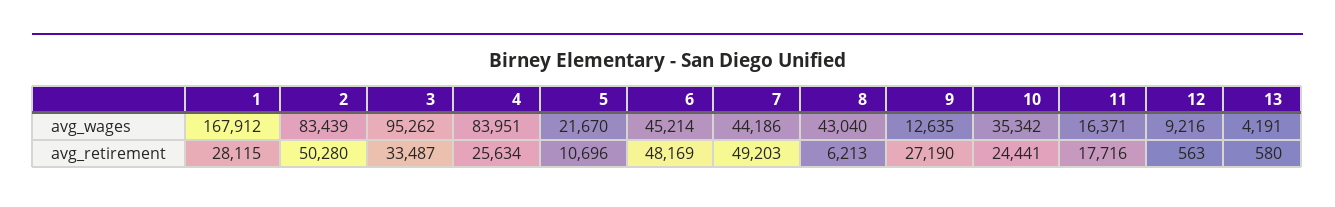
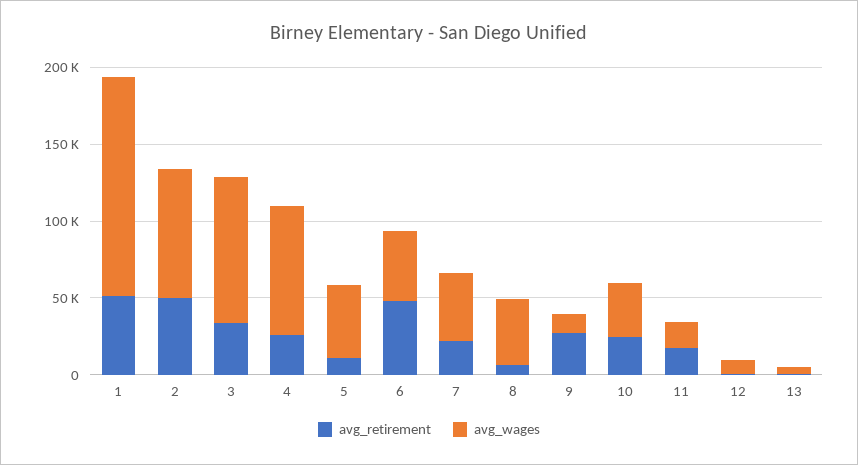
  {
    "avg_wages": {
-     "1": 167912,
+     "1": 140000,
      "2": 83439,
      "3": 95262,
      "4": 83951,
-     "5": 21670,
+     "5": 50000,
      "6": 45214,
      "7": 44186,
      "8": 43040,
      "9": 12635,
      "10": 35342,
      "11": 16371,
      "12": 9216,
      "13": 4191
    },
    "avg_retirement": {
-     "1": 28115,
+     "1": 50000,
      "2": 50280,
      "3": 33487,
      "4": 25634,
      "5": 10696,
      "6": 48169,
-     "7": 49203,
+     "7": 20000,
      "8": 6213,
      "9": 27190,
      "10": 24441,
      "11": 17716,
      "12": 563,
      "13": 580
    }
  }

